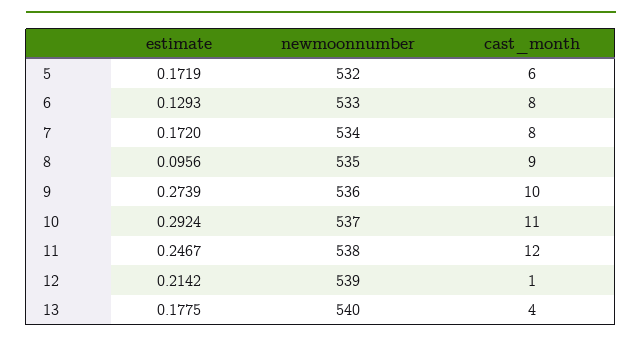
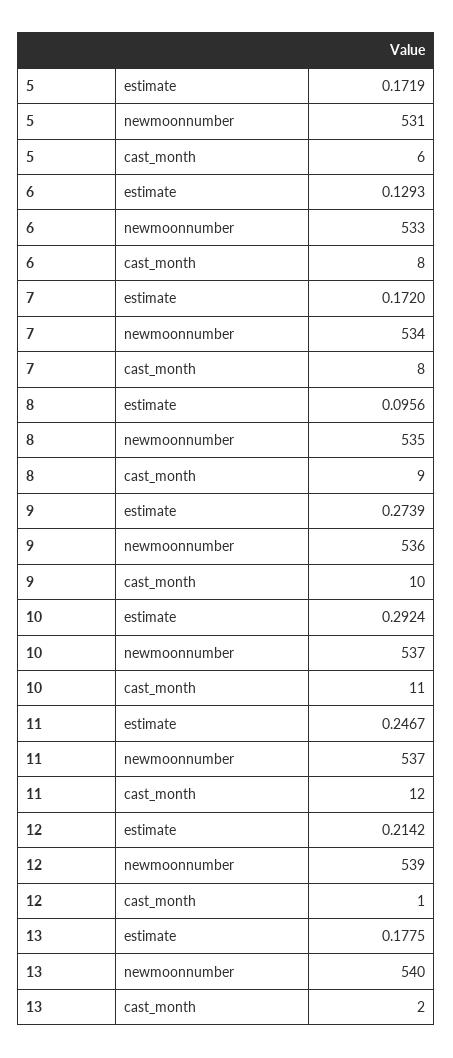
  {
    "estimate": {
      "5": 0.1719,
      "6": 0.1293,
      "7": 0.172,
      "8": 0.0956,
      "9": 0.2739,
      "10": 0.2924,
      "11": 0.2467,
      "12": 0.2142,
      "13": 0.1775
    },
    "newmoonnumber": {
-     "5": 532,
+     "5": 531,
      "6": 533,
      "7": 534,
      "8": 535,
      "9": 536,
      "10": 537,
-     "11": 538,
+     "11": 537,
      "12": 539,
      "13": 540
    },
    "cast_month": {
      "5": 6,
      "6": 8,
      "7": 8,
      "8": 9,
      "9": 10,
      "10": 11,
      "11": 12,
      "12": 1,
-     "13": 4
+     "13": 2
    }
  }

